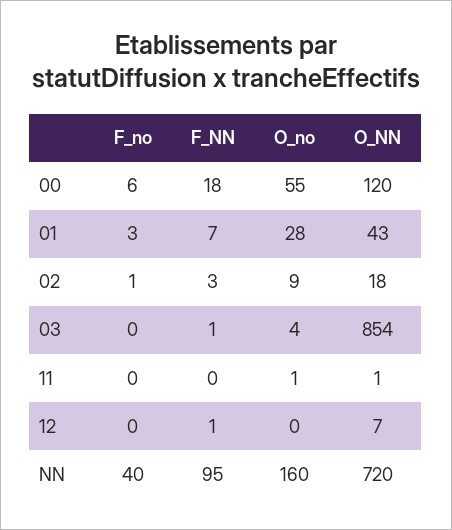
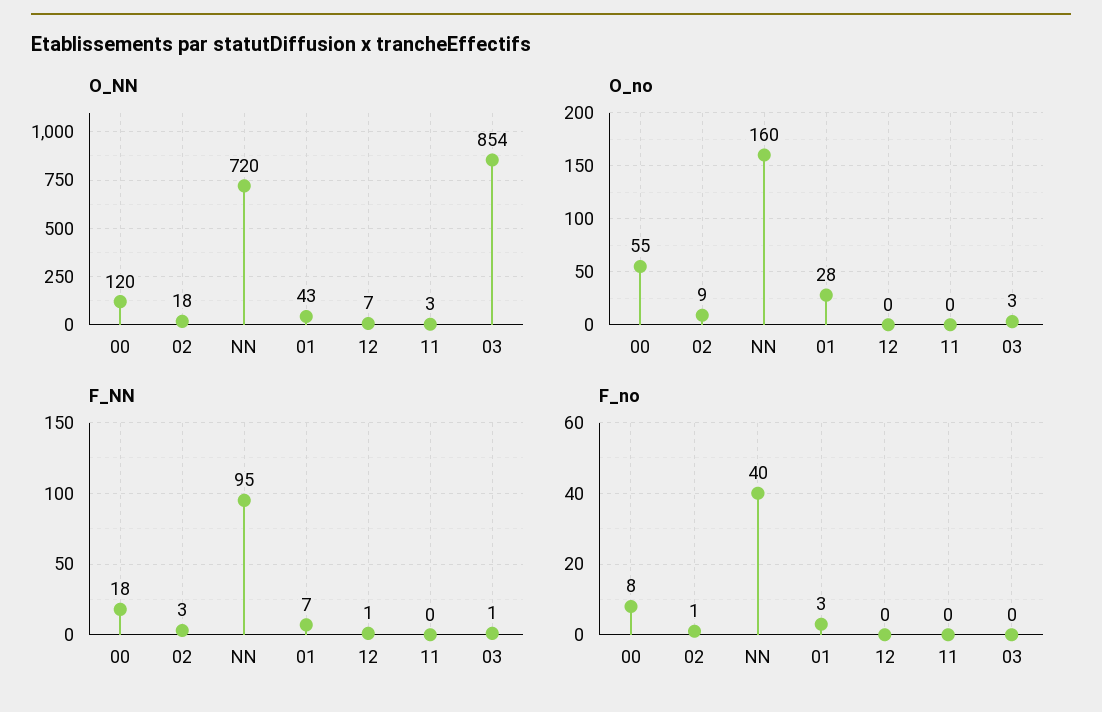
  {
    "F_no": {
-     "00": 6,
+     "00": 8,
      "01": 3,
      "02": 1,
      "03": 0,
      "11": 0,
      "12": 0,
      "NN": 40
    },
    "F_NN": {
      "00": 18,
      "01": 7,
      "02": 3,
      "03": 1,
      "11": 0,
      "12": 1,
      "NN": 95
    },
    "O_no": {
      "00": 55,
      "01": 28,
      "02": 9,
-     "03": 4,
+     "03": 3,
-     "11": 1,
+     "11": 0,
      "12": 0,
      "NN": 160
    },
    "O_NN": {
      "00": 120,
      "01": 43,
      "02": 18,
      "03": 854,
-     "11": 1,
+     "11": 3,
      "12": 7,
      "NN": 720
    }
  }

